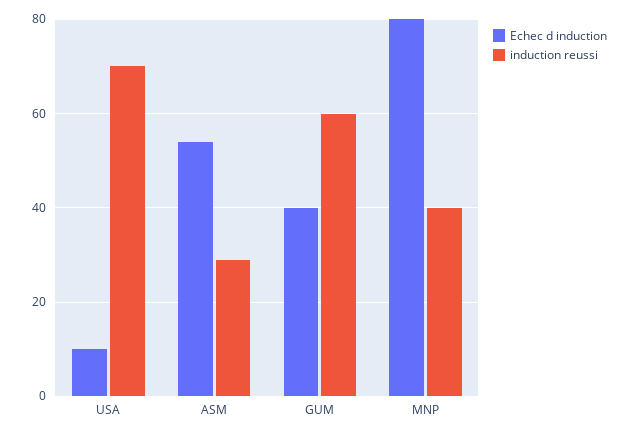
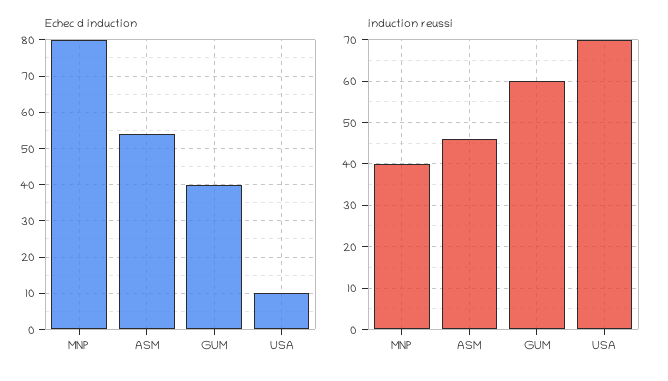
  {
    "Echec d induction": {
      "USA": 10,
      "ASM": 55,
      "GUM": 40,
      "MNP": 80
    },
    "induction reussi": {
      "USA": 70,
-     "ASM": 30,
+     "ASM": 45,
      "GUM": 60,
      "MNP": 40
    }
  }

